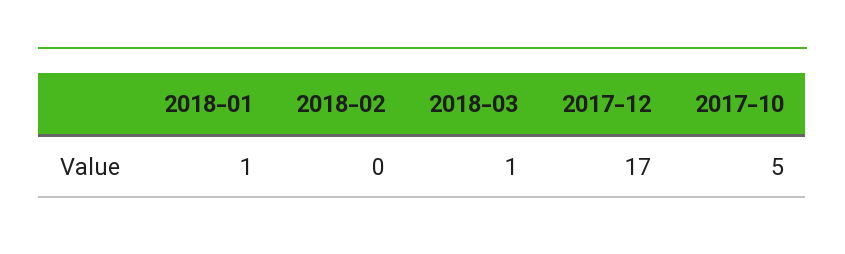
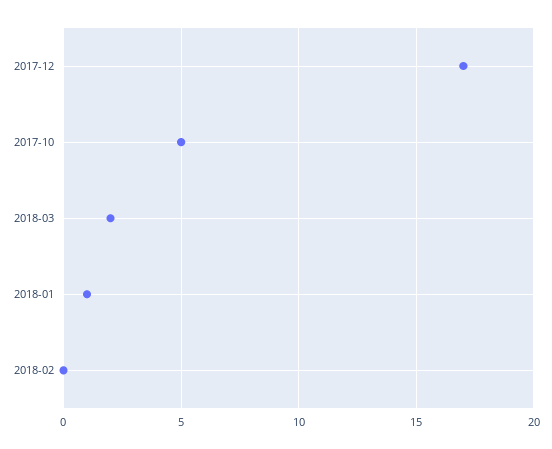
  {
    "2018-01": 1,
    "2018-02": 0,
-   "2018-03": 1,
+   "2018-03": 2,
    "2017-12": 17,
    "2017-10": 5
  }

